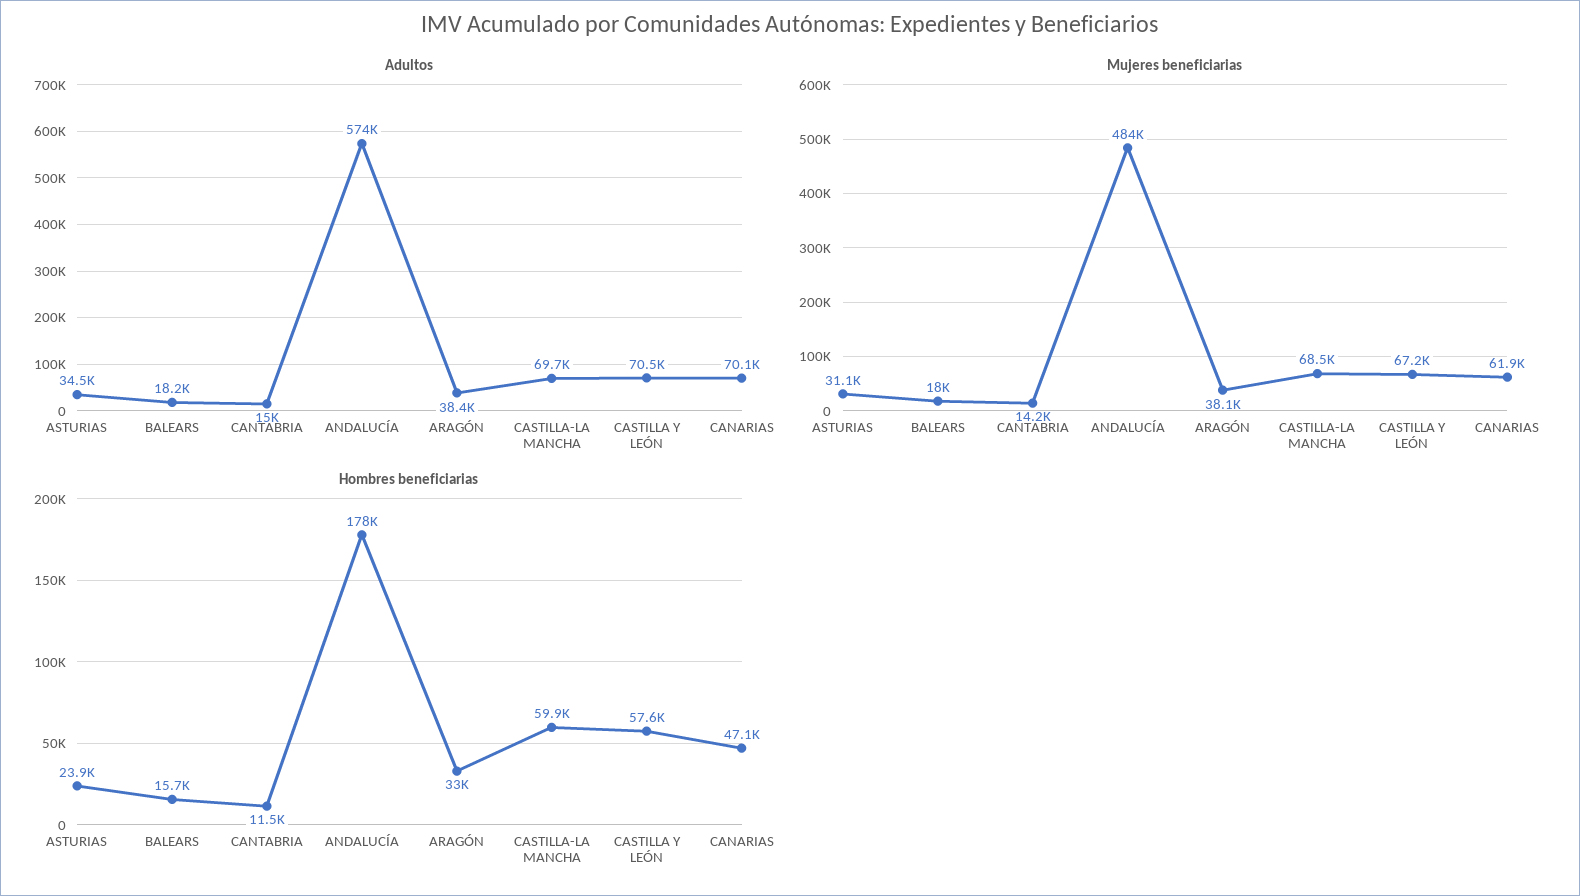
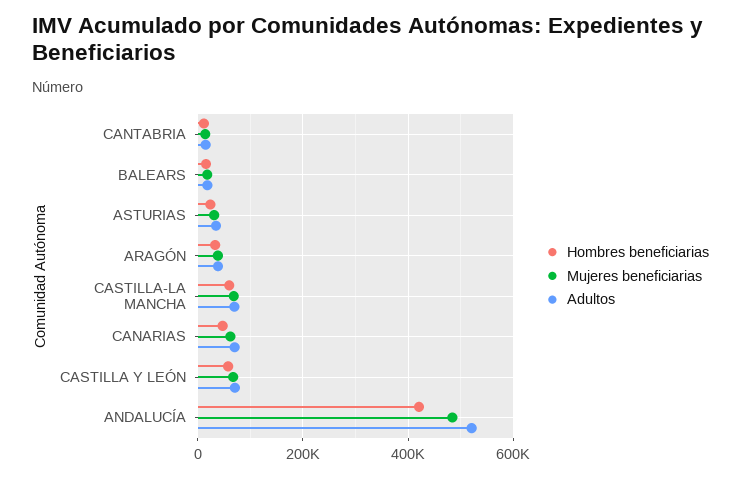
  {
    "Adultos": {
      "ASTURIAS": 34500,
      "BALEARS": 18200,
      "CANTABRIA": 15000,
-     "ANDALUCÍA": 574000,
+     "ANDALUCÍA": 520000,
      "ARAGÓN": 38400,
      "CASTILLA-LA MANCHA": 69700,
      "CASTILLA Y LEÓN": 70500,
      "CANARIAS": 70100
    },
    "Mujeres beneficiarias": {
      "ASTURIAS": 31100,
      "BALEARS": 18000,
      "CANTABRIA": 14200,
      "ANDALUCÍA": 484000,
      "ARAGÓN": 38100,
      "CASTILLA-LA MANCHA": 68500,
      "CASTILLA Y LEÓN": 67200,
      "CANARIAS": 61900
    },
    "Hombres beneficiarias": {
      "ASTURIAS": 23900,
      "BALEARS": 15700,
      "CANTABRIA": 11500,
-     "ANDALUCÍA": 178000,
+     "ANDALUCÍA": 420000,
      "ARAGÓN": 33000,
      "CASTILLA-LA MANCHA": 59900,
      "CASTILLA Y LEÓN": 57600,
      "CANARIAS": 47100
    }
  }

